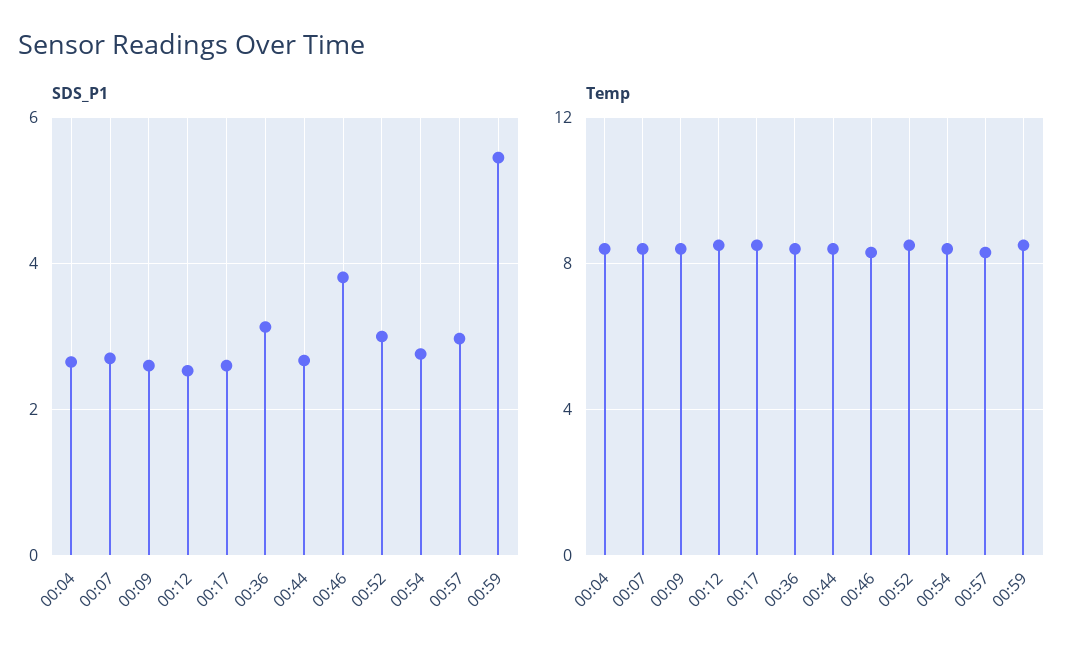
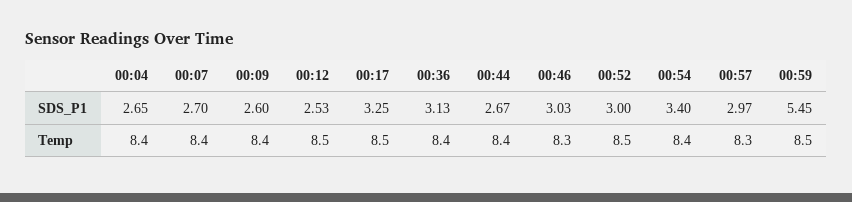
  {
    "SDS_P1": {
      "00:04": 2.65,
      "00:07": 2.7,
      "00:09": 2.6,
      "00:12": 2.53,
-     "00:17": 2.6,
+     "00:17": 3.25,
      "00:36": 3.13,
      "00:44": 2.67,
-     "00:46": 3.8,
+     "00:46": 3.03,
      "00:52": 3,
-     "00:54": 2.8,
+     "00:54": 3.4,
      "00:57": 2.97,
      "00:59": 5.45
    },
    "Temp": {
      "00:04": 8.4,
      "00:07": 8.4,
      "00:09": 8.4,
      "00:12": 8.5,
      "00:17": 8.5,
      "00:36": 8.4,
      "00:44": 8.4,
      "00:46": 8.3,
      "00:52": 8.5,
      "00:54": 8.4,
      "00:57": 8.3,
      "00:59": 8.5
    }
  }

